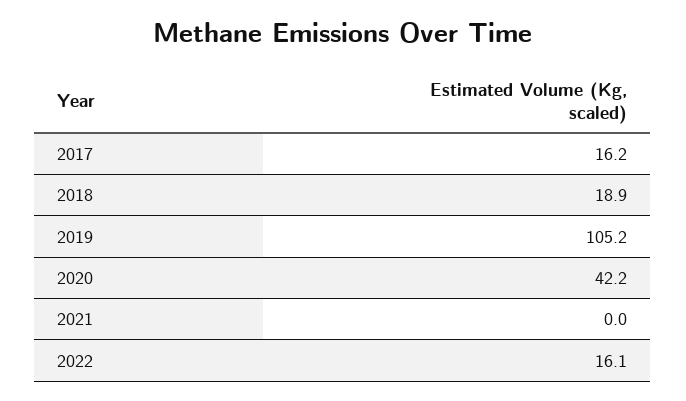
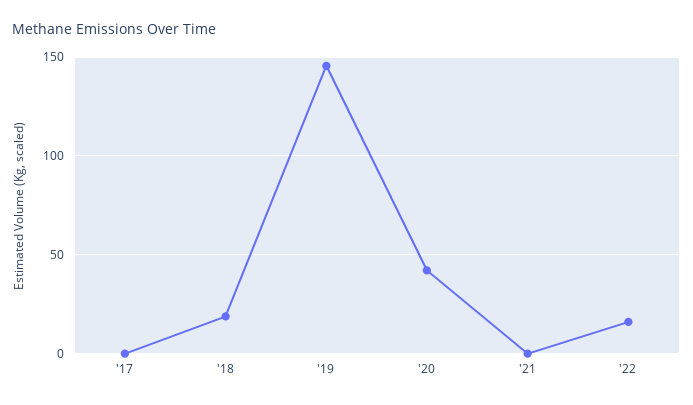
  {
-   "2017": 16.2,
+   "2017": 0,
    "2018": 18.9,
-   "2019": 105.2,
+   "2019": 145,
    "2020": 42.2,
    "2021": 0,
    "2022": 16.1
  }

